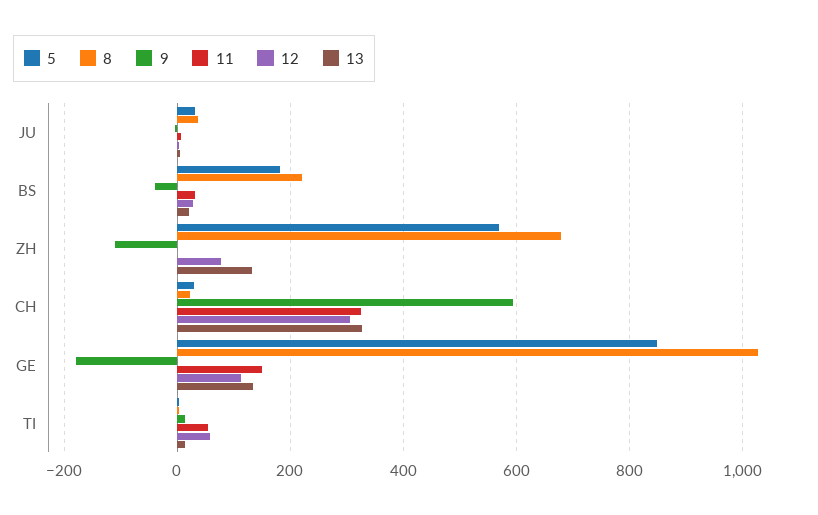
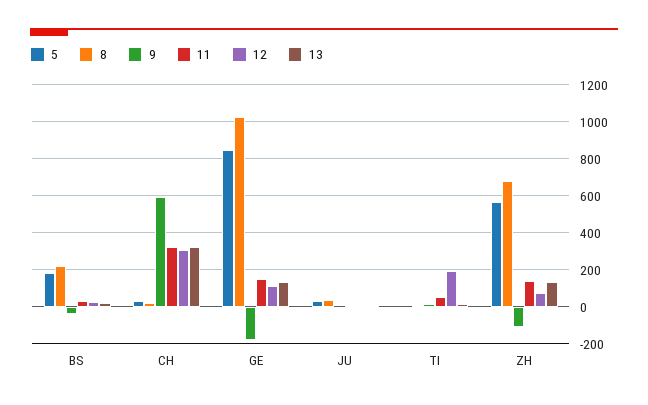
  {
    "5": {
      "JU": 40,
      "BS": 180,
      "ZH": 560,
      "CH": 20,
      "GE": 840,
      "TI": 0
    },
    "8": {
      "JU": 40,
      "BS": 220,
      "ZH": 680,
      "CH": 20,
      "GE": 1020,
      "TI": 0
    },
    "9": {
      "JU": 0,
      "BS": -40,
      "ZH": -120,
      "CH": 600,
      "GE": -180,
      "TI": 20
    },
    "11": {
      "JU": 0,
      "BS": 40,
-     "ZH": 0,
+     "ZH": 150,
      "CH": 320,
      "GE": 160,
      "TI": 60
    },
    "12": {
      "JU": 0,
      "BS": 20,
      "ZH": 80,
      "CH": 300,
      "GE": 120,
-     "TI": 60
+     "TI": 200
    },
    "13": {
      "JU": 0,
      "BS": 20,
      "ZH": 140,
      "CH": 320,
      "GE": 140,
      "TI": 20
    }
  }

